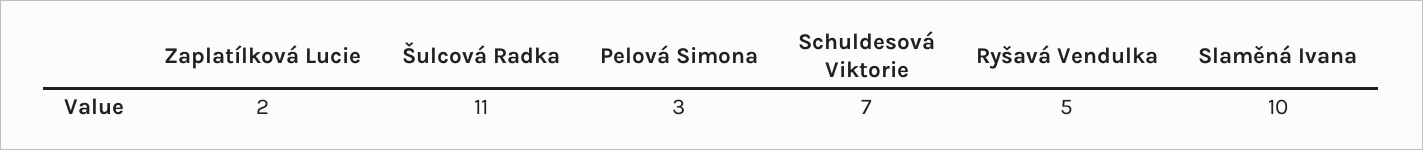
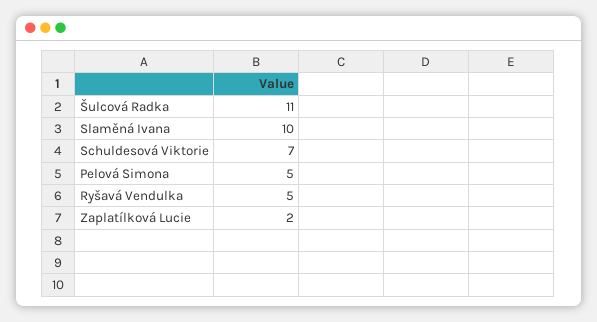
  {
    "Zaplatílková Lucie": 2,
    "Šulcová Radka": 11,
-   "Pelová Simona": 3,
+   "Pelová Simona": 5,
    "Schuldesová Viktorie": 7,
    "Ryšavá Vendulka": 5,
    "Slaměná Ivana": 10
  }

